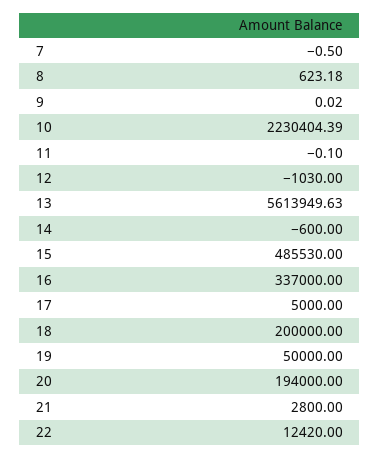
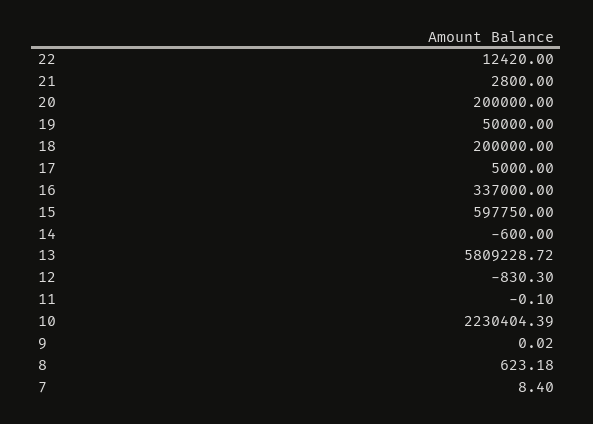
  {
-   "7": -0.5,
+   "7": 8.4,
    "8": 623.18,
    "9": 0.02,
    "10": 2230404.39,
    "11": -0.1,
-   "12": -1030,
+   "12": -830.3,
-   "13": 5613949.63,
+   "13": 5809228.72,
    "14": -600,
-   "15": 485530,
+   "15": 597750,
    "16": 337000,
    "17": 5000,
    "18": 200000,
    "19": 50000,
-   "20": 194000,
+   "20": 200000,
    "21": 2800,
    "22": 12420
  }

